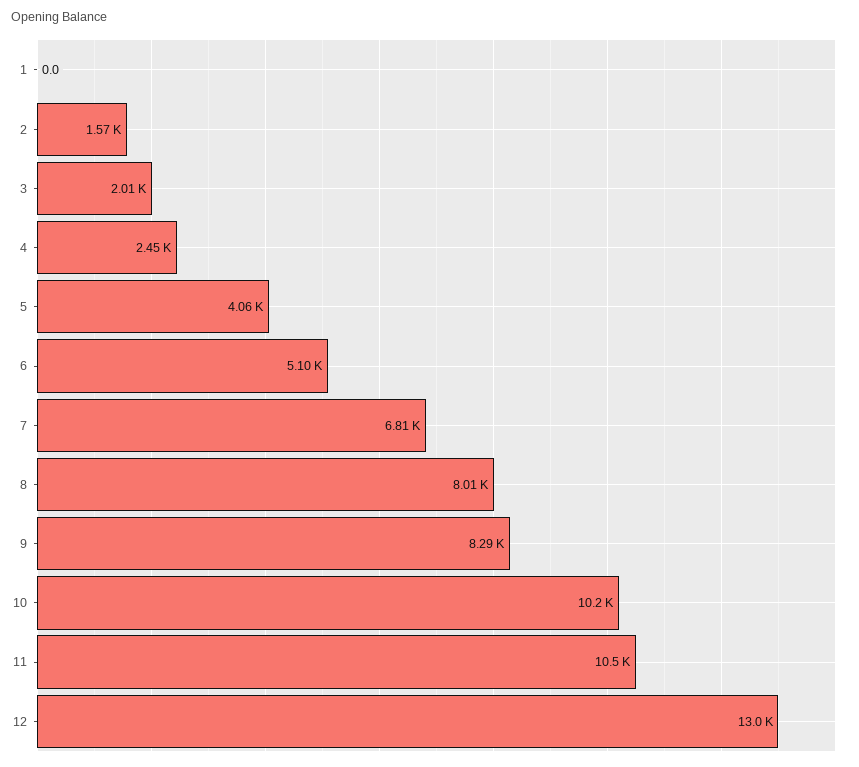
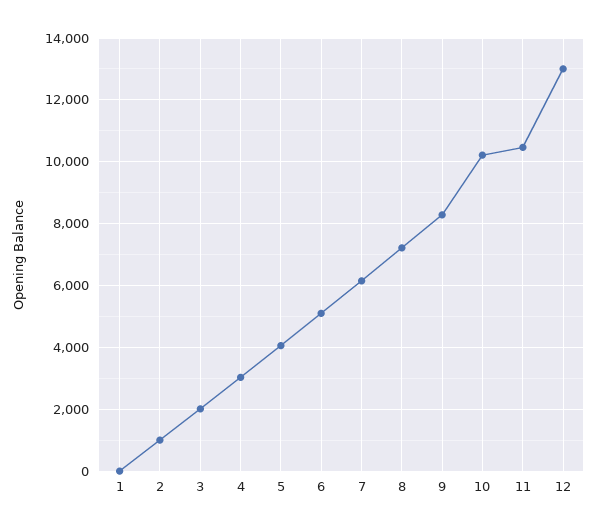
  {
    "1": 0,
-   "2": 1570,
+   "2": 1000,
    "3": 2010,
-   "4": 2450,
+   "4": 3000,
    "5": 4060,
    "6": 5100,
-   "7": 6810,
+   "7": 6200,
-   "8": 8010,
+   "8": 7200,
    "9": 8290,
    "10": 10200,
    "11": 10500,
    "12": 13000
  }

